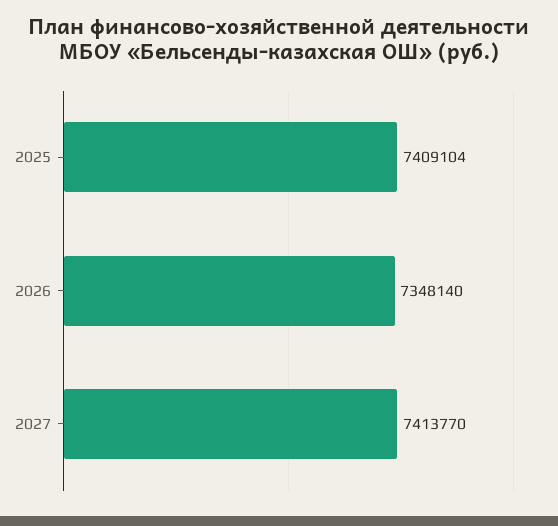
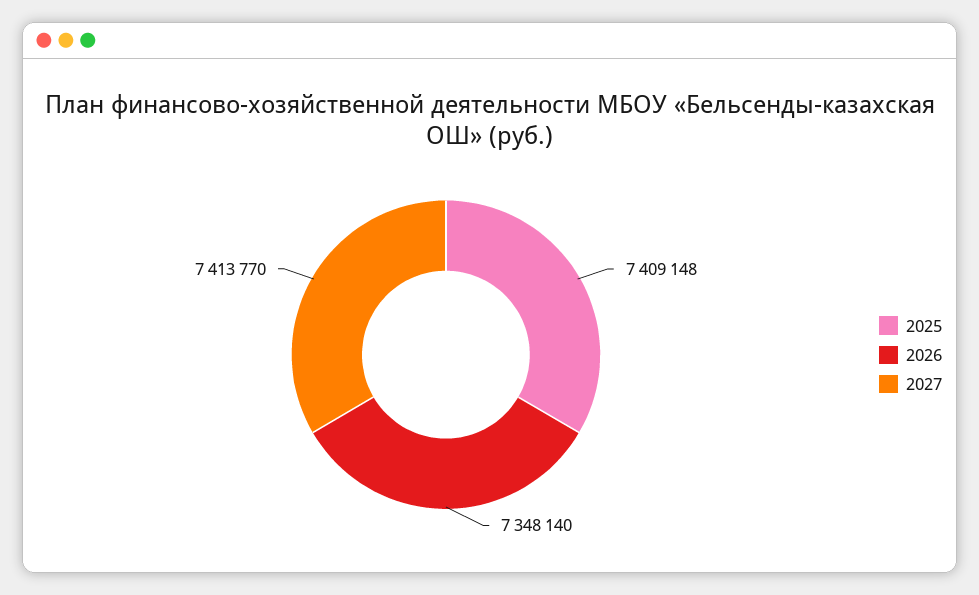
  {
-   "2025": 7409104,
+   "2025": 7409148,
    "2026": 7348140,
    "2027": 7413770
  }

